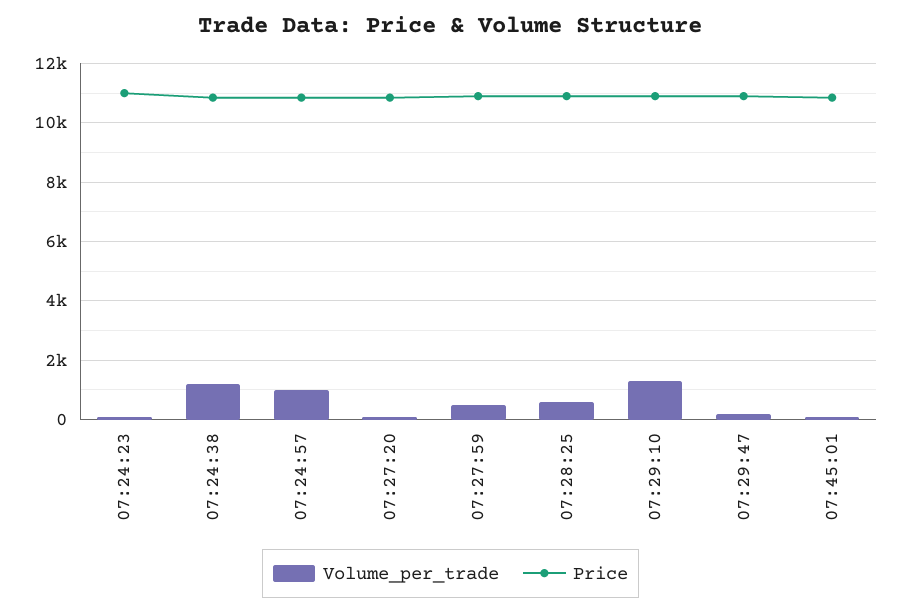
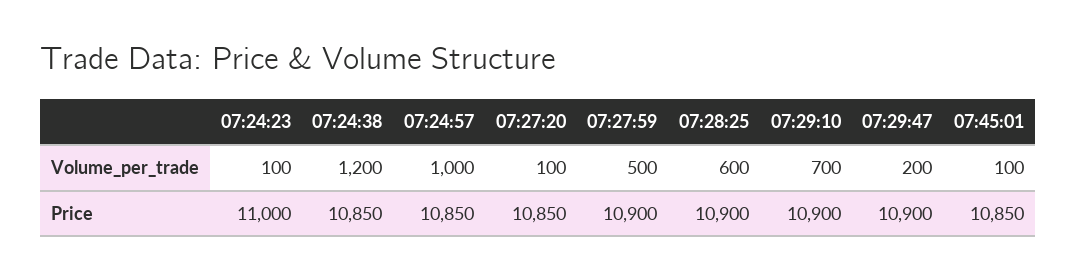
  {
    "Volume_per_trade": {
      "07:24:23": 100,
      "07:24:38": 1200,
      "07:24:57": 1000,
      "07:27:20": 100,
      "07:27:59": 500,
      "07:28:25": 600,
-     "07:29:10": 1250,
+     "07:29:10": 700,
      "07:29:47": 200,
      "07:45:01": 100
    },
    "Price": {
      "07:24:23": 11000,
      "07:24:38": 10850,
      "07:24:57": 10850,
      "07:27:20": 10850,
      "07:27:59": 10900,
      "07:28:25": 10900,
      "07:29:10": 10900,
      "07:29:47": 10900,
      "07:45:01": 10850
    }
  }

